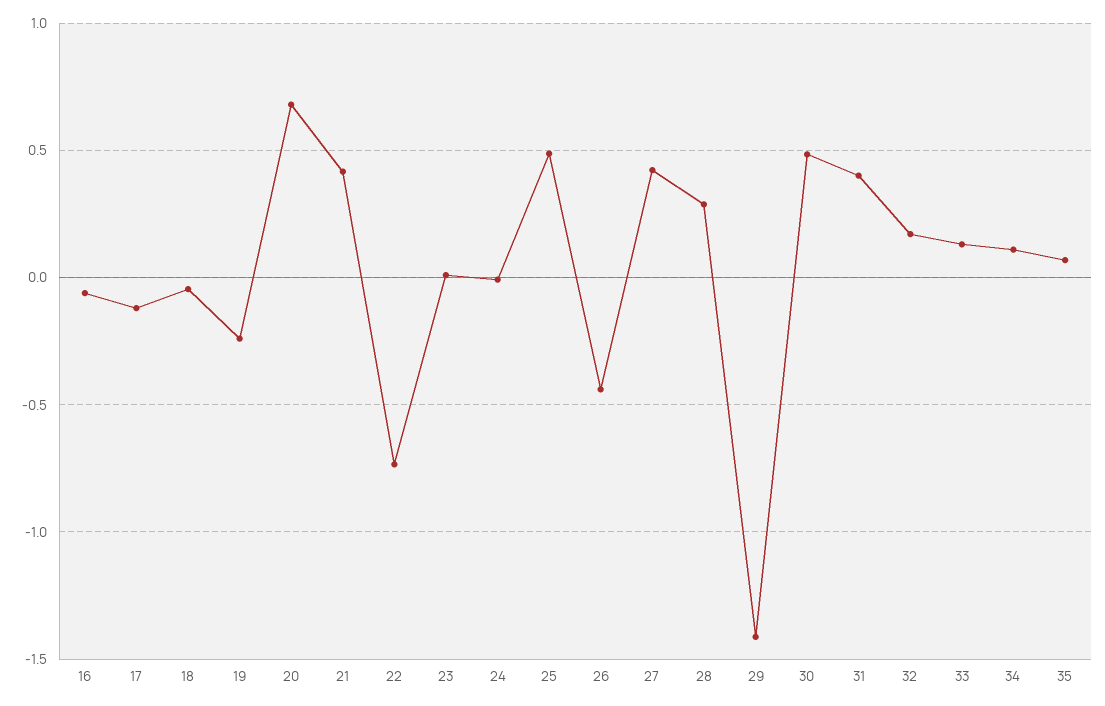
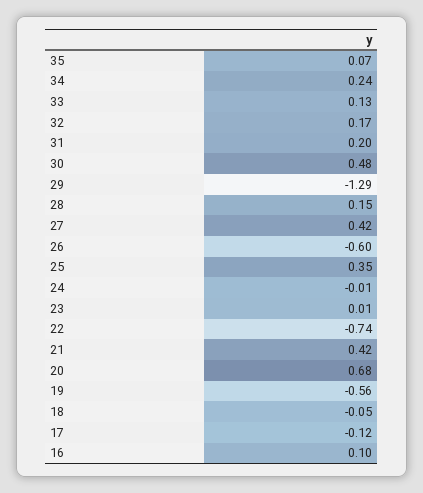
  {
-   "16": -0.05,
+   "16": 0.1,
    "17": -0.12,
    "18": -0.05,
-   "19": -0.25,
+   "19": -0.56,
    "20": 0.68,
    "21": 0.42,
    "22": -0.74,
    "23": 0.01,
    "24": -0.01,
-   "25": 0.5,
+   "25": 0.35,
-   "26": -0.45,
+   "26": -0.6,
    "27": 0.42,
-   "28": 0.3,
+   "28": 0.15,
-   "29": -1.4,
+   "29": -1.29,
    "30": 0.48,
-   "31": 0.4,
+   "31": 0.2,
    "32": 0.17,
    "33": 0.13,
-   "34": 0.1,
+   "34": 0.24,
    "35": 0.07
  }

